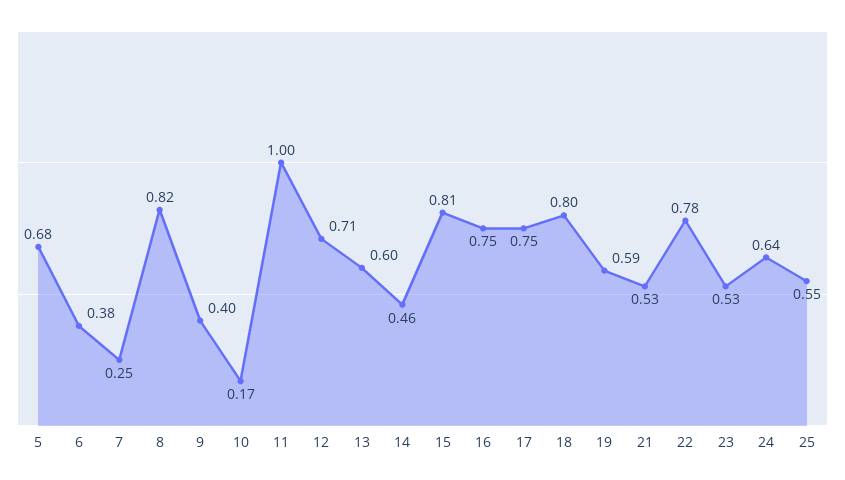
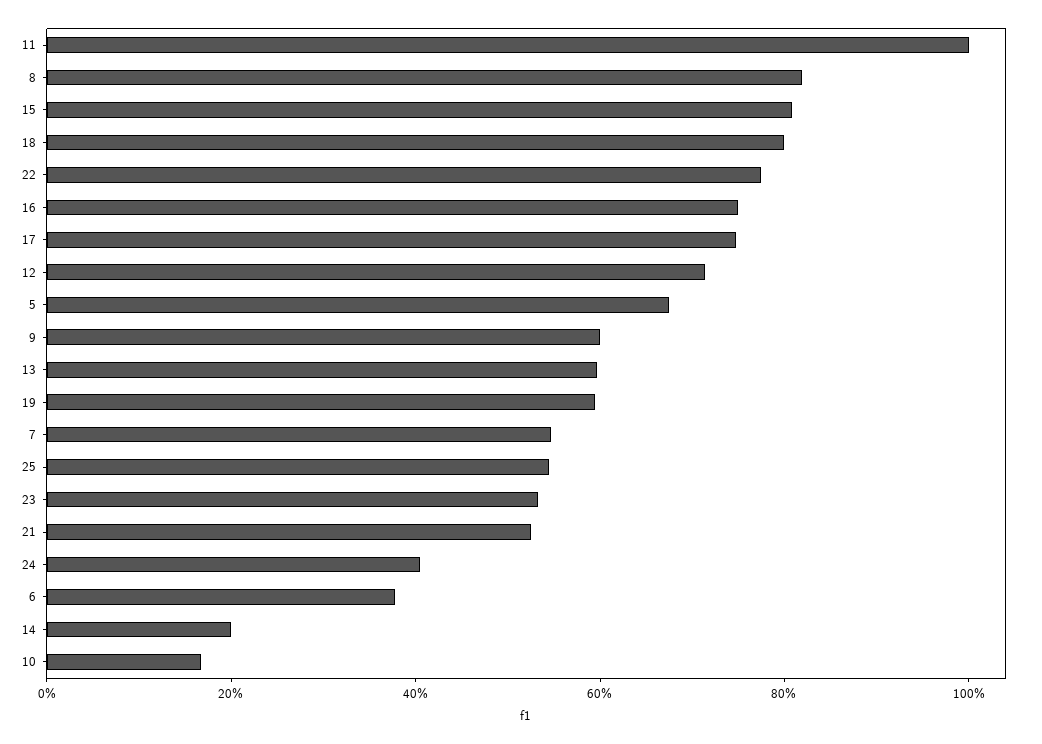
  {
    "5": 0.68,
    "6": 0.38,
-   "7": 0.25,
+   "7": 0.55,
    "8": 0.82,
-   "9": 0.4,
+   "9": 0.6,
    "10": 0.17,
    "11": 1,
    "12": 0.71,
    "13": 0.6,
-   "14": 0.46,
+   "14": 0.2,
    "15": 0.81,
    "16": 0.75,
    "17": 0.75,
    "18": 0.8,
    "19": 0.59,
    "21": 0.53,
    "22": 0.78,
    "23": 0.53,
-   "24": 0.64,
+   "24": 0.4,
    "25": 0.55
  }

